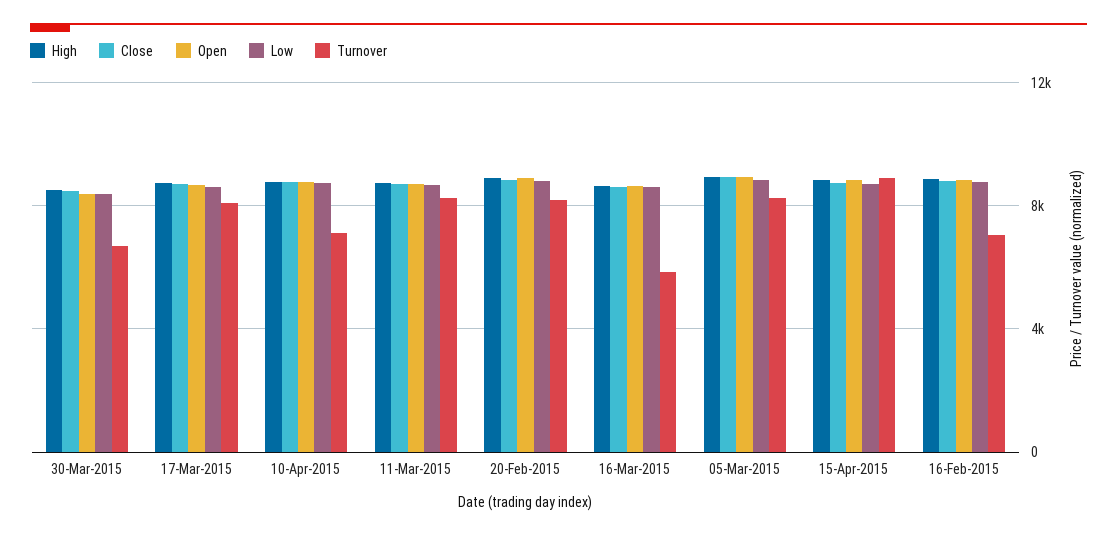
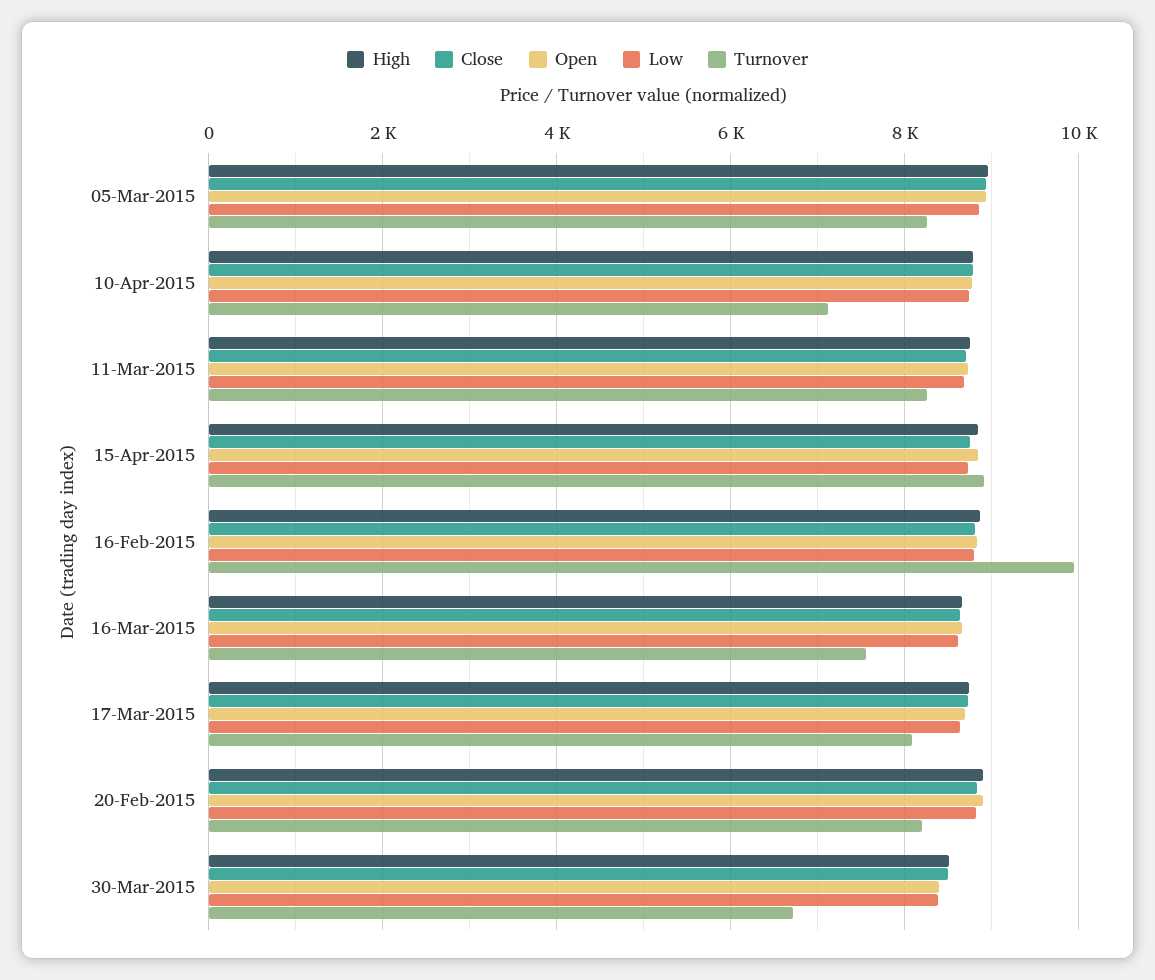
  {
    "High": {
      "30-Mar-2015": 8600,
      "17-Mar-2015": 8800,
      "10-Apr-2015": 8800,
      "11-Mar-2015": 8800,
      "20-Feb-2015": 8800,
      "16-Mar-2015": 8600,
      "05-Mar-2015": 9000,
      "15-Apr-2015": 8800,
      "16-Feb-2015": 8800
    },
    "Close": {
      "30-Mar-2015": 8400,
      "17-Mar-2015": 8800,
      "10-Apr-2015": 8800,
      "11-Mar-2015": 8600,
      "20-Feb-2015": 8800,
      "16-Mar-2015": 8600,
      "05-Mar-2015": 9000,
      "15-Apr-2015": 8800,
      "16-Feb-2015": 8800
    },
    "Open": {
      "30-Mar-2015": 8400,
      "17-Mar-2015": 8600,
      "10-Apr-2015": 8800,
      "11-Mar-2015": 8800,
      "20-Feb-2015": 8800,
      "16-Mar-2015": 8600,
      "05-Mar-2015": 9000,
      "15-Apr-2015": 8800,
      "16-Feb-2015": 8800
    },
    "Low": {
      "30-Mar-2015": 8400,
      "17-Mar-2015": 8600,
      "10-Apr-2015": 8800,
      "11-Mar-2015": 8600,
      "20-Feb-2015": 8800,
      "16-Mar-2015": 8600,
      "05-Mar-2015": 8800,
      "15-Apr-2015": 8800,
      "16-Feb-2015": 8800
    },
    "Turnover": {
      "30-Mar-2015": 6800,
      "17-Mar-2015": 8000,
      "10-Apr-2015": 7200,
      "11-Mar-2015": 8200,
      "20-Feb-2015": 8200,
-     "16-Mar-2015": 6000,
+     "16-Mar-2015": 7600,
      "05-Mar-2015": 8200,
      "15-Apr-2015": 9000,
-     "16-Feb-2015": 7000
+     "16-Feb-2015": 10000
    }
  }

